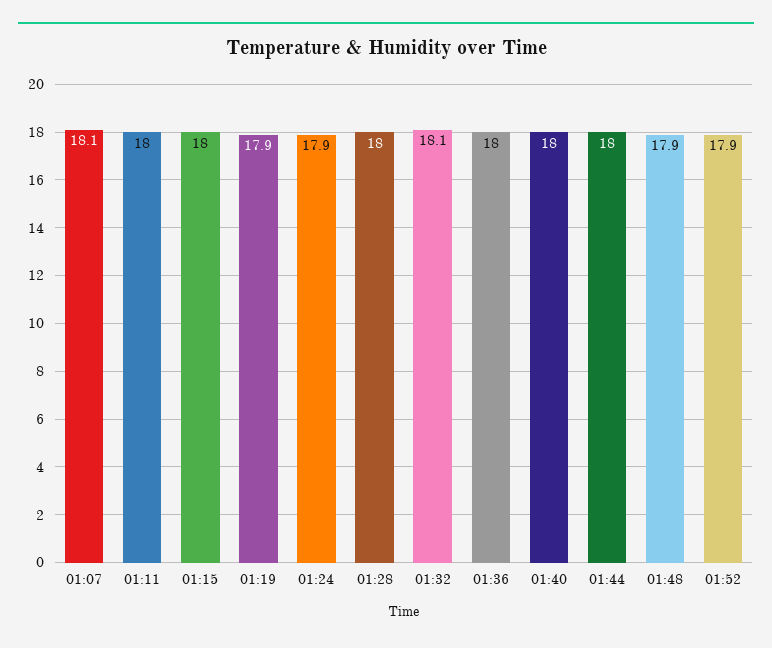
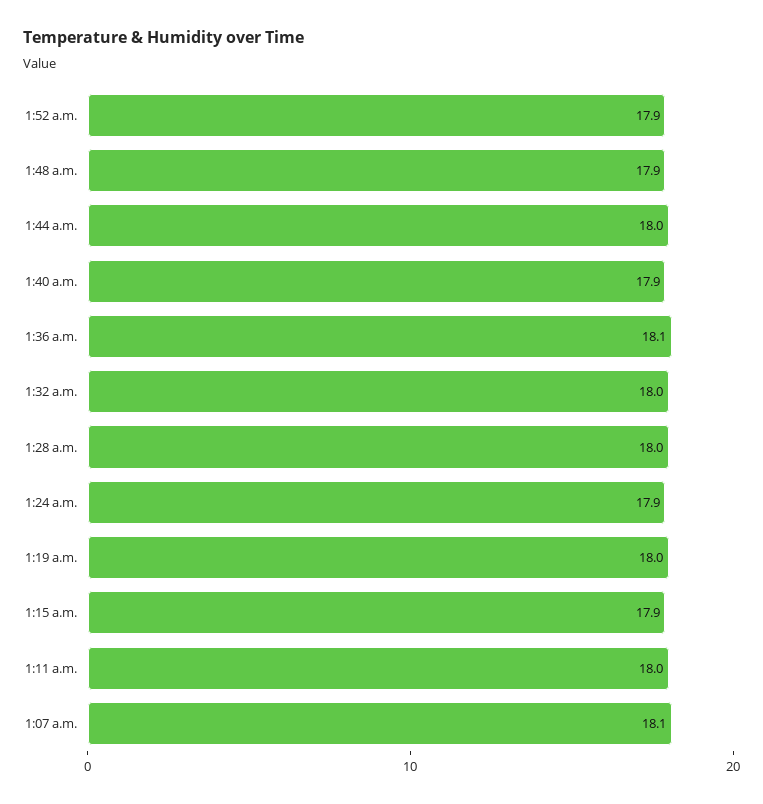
  {
    "01:07": 18.1,
    "01:11": 18,
-   "01:15": 18,
+   "01:15": 17.9,
-   "01:19": 17.9,
+   "01:19": 18,
    "01:24": 17.9,
    "01:28": 18,
-   "01:32": 18.1,
+   "01:32": 18,
-   "01:36": 18,
+   "01:36": 18.1,
-   "01:40": 18,
+   "01:40": 17.9,
    "01:44": 18,
    "01:48": 17.9,
    "01:52": 17.9
  }

